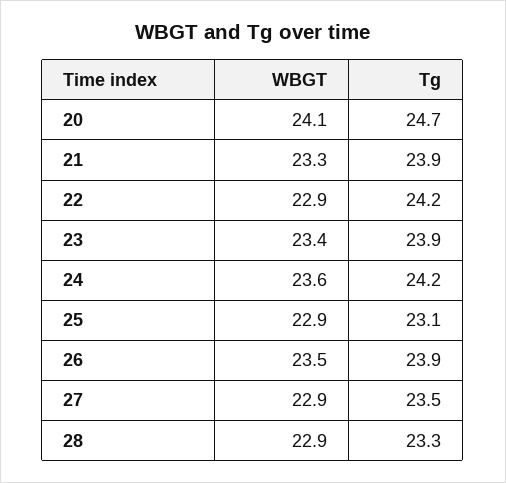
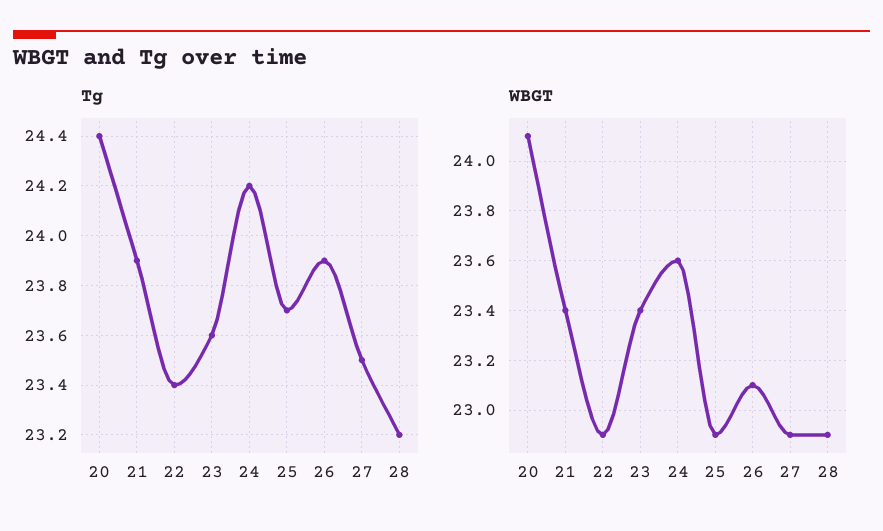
  {
    "WBGT": {
      "20": 24.1,
-     "21": 23.3,
+     "21": 23.4,
      "22": 22.9,
      "23": 23.4,
      "24": 23.6,
      "25": 22.9,
-     "26": 23.5,
+     "26": 23.1,
      "27": 22.9,
      "28": 22.9
    },
    "Tg": {
-     "20": 24.7,
+     "20": 24.4,
      "21": 23.9,
-     "22": 24.2,
+     "22": 23.4,
-     "23": 23.9,
+     "23": 23.6,
      "24": 24.2,
-     "25": 23.1,
+     "25": 23.7,
      "26": 23.9,
      "27": 23.5,
-     "28": 23.3
+     "28": 23.2
    }
  }

